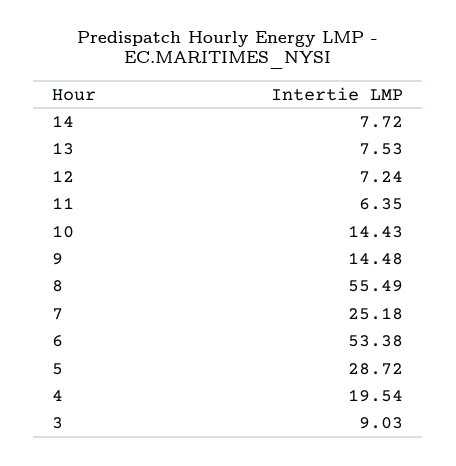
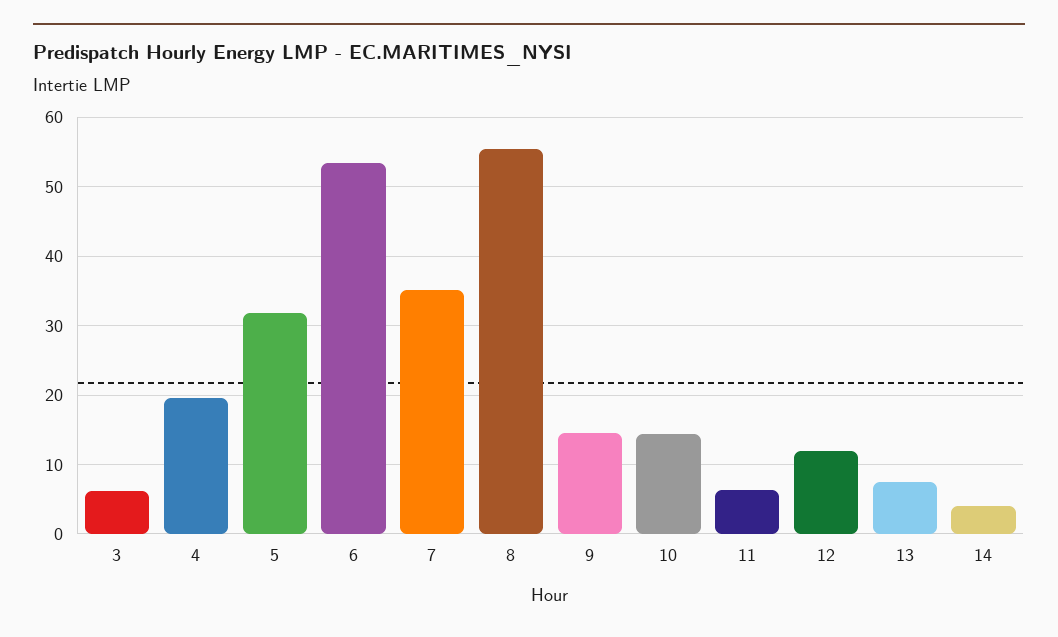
  {
-   "14": 7.72,
+   "14": 4,
    "13": 7.53,
-   "12": 7.24,
+   "12": 12,
    "11": 6.35,
    "10": 14.43,
    "9": 14.48,
    "8": 55.49,
-   "7": 25.18,
+   "7": 35,
    "6": 53.38,
-   "5": 28.72,
+   "5": 32,
    "4": 19.54,
-   "3": 9.03
+   "3": 6
  }

